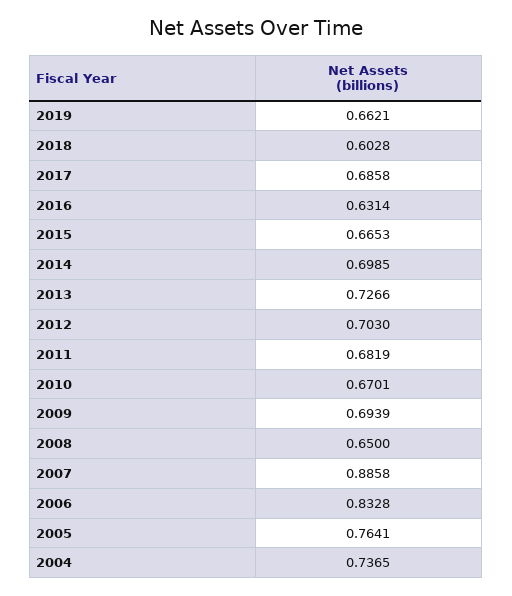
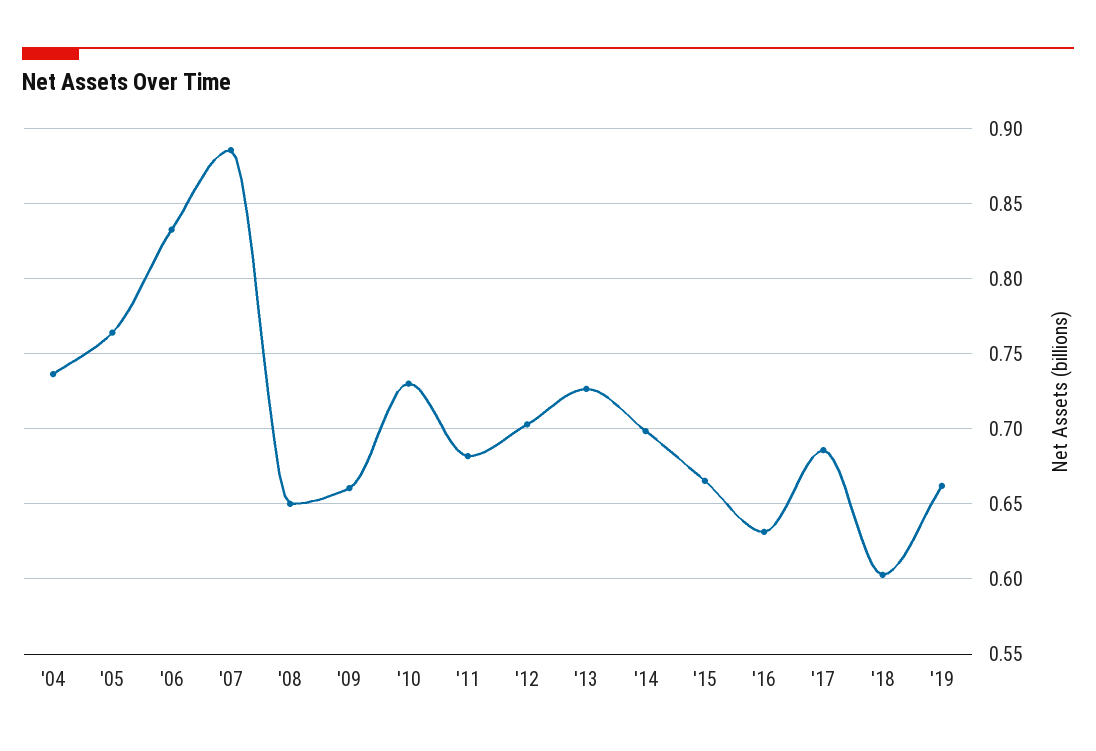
  {
    "2019": 0.6621,
    "2018": 0.6028,
    "2017": 0.6858,
    "2016": 0.6314,
    "2015": 0.6653,
    "2014": 0.6985,
    "2013": 0.7266,
    "2012": 0.703,
    "2011": 0.6819,
-   "2010": 0.6701,
+   "2010": 0.73,
-   "2009": 0.6939,
+   "2009": 0.66,
    "2008": 0.65,
    "2007": 0.8858,
    "2006": 0.8328,
    "2005": 0.7641,
    "2004": 0.7365
  }

